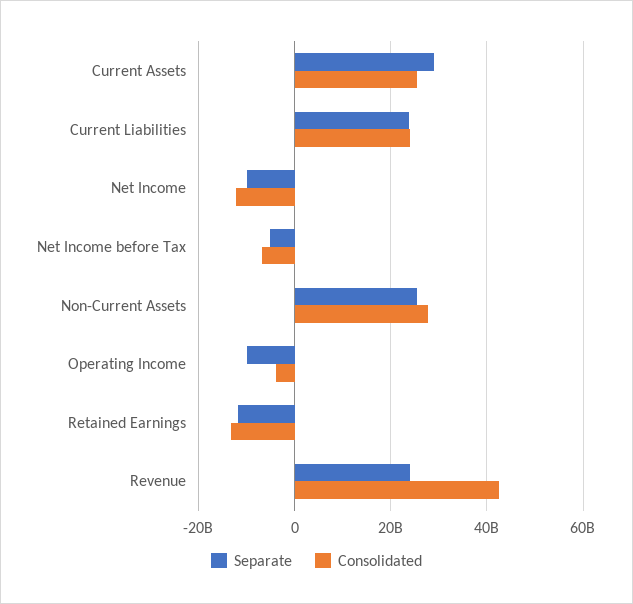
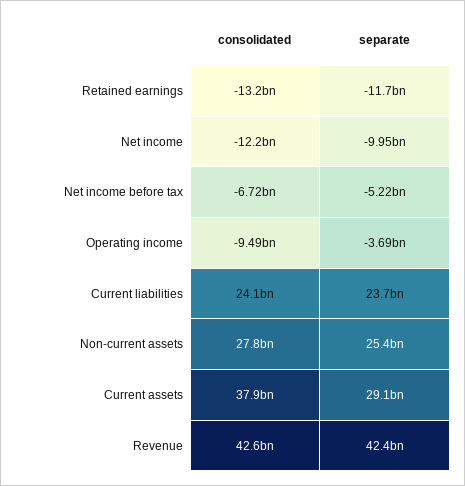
  {
    "Separate": {
      "Current Assets": 29100000000,
      "Current Liabilities": 23700000000,
      "Net Income": -9950000000,
      "Net Income before Tax": -5220000000,
      "Non-Current Assets": 25400000000,
-     "Operating Income": -10000000000,
+     "Operating Income": -3690000000,
      "Retained Earnings": -11700000000,
-     "Revenue": 24000000000
+     "Revenue": 42400000000
    },
    "Consolidated": {
-     "Current Assets": 26000000000,
+     "Current Assets": 37900000000,
      "Current Liabilities": 24100000000,
      "Net Income": -12200000000,
      "Net Income before Tax": -6720000000,
      "Non-Current Assets": 27800000000,
-     "Operating Income": -4000000000,
+     "Operating Income": -9490000000,
      "Retained Earnings": -13200000000,
      "Revenue": 42600000000
    }
  }

